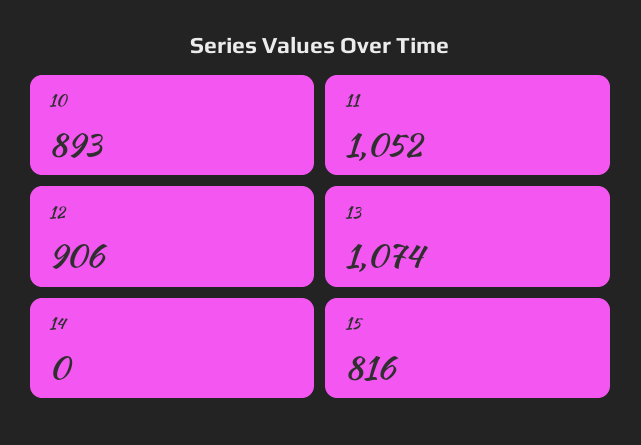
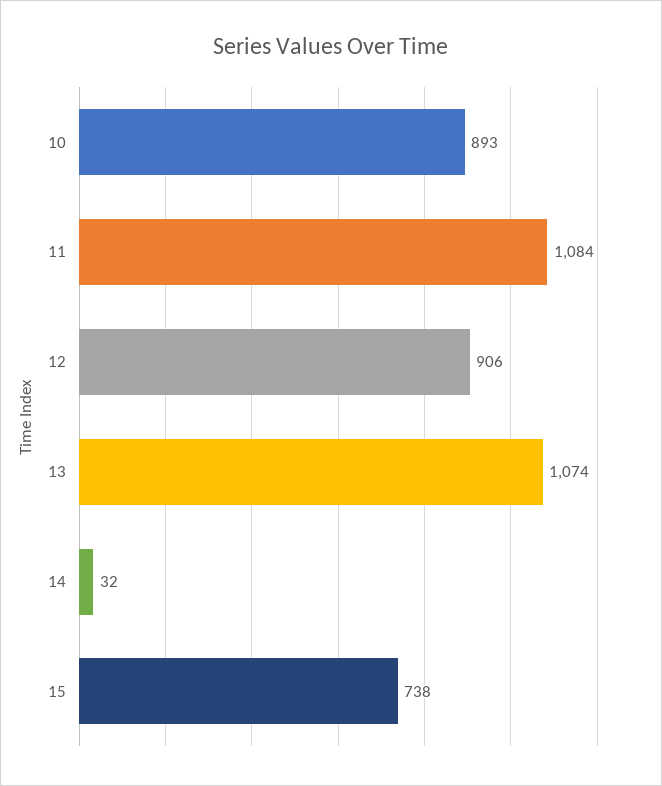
  {
    "10": 893,
-   "11": 1052,
+   "11": 1084,
    "12": 906,
    "13": 1074,
-   "14": 0,
+   "14": 32,
-   "15": 816
+   "15": 738
  }

